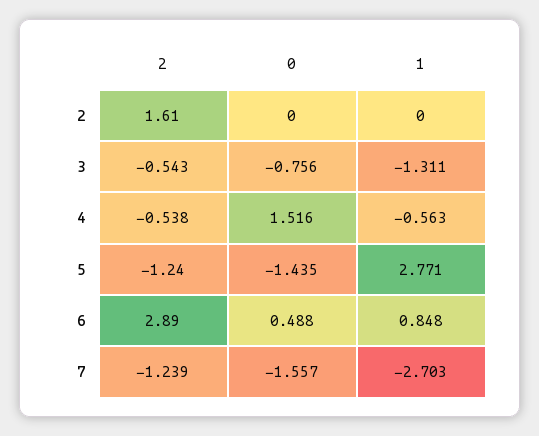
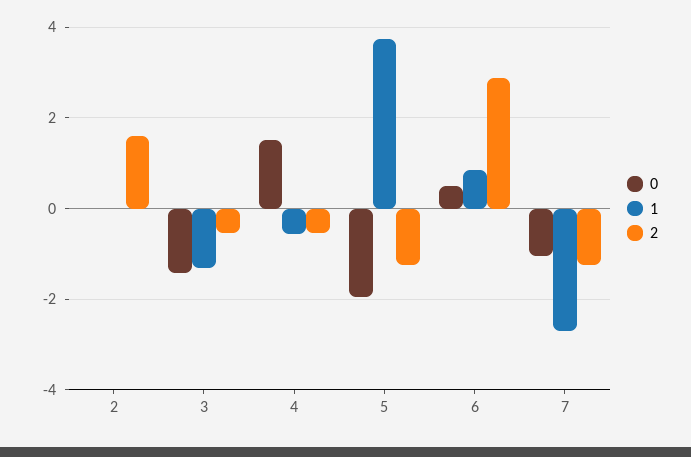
  {
    "2": {
      "2": 1.61,
      "3": -0.543,
      "4": -0.538,
      "5": -1.24,
      "6": 2.89,
      "7": -1.239
    },
    "0": {
      "2": 0,
-     "3": -0.756,
+     "3": -1.4,
      "4": 1.516,
-     "5": -1.435,
+     "5": -2,
      "6": 0.488,
-     "7": -1.557
+     "7": -1
    },
    "1": {
      "2": 0,
      "3": -1.311,
      "4": -0.563,
-     "5": 2.771,
+     "5": 3.8,
      "6": 0.848,
      "7": -2.703
    }
  }

